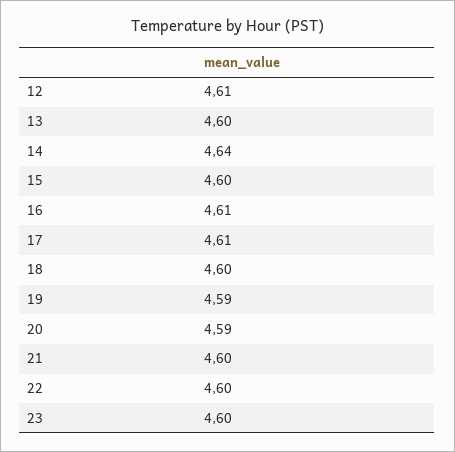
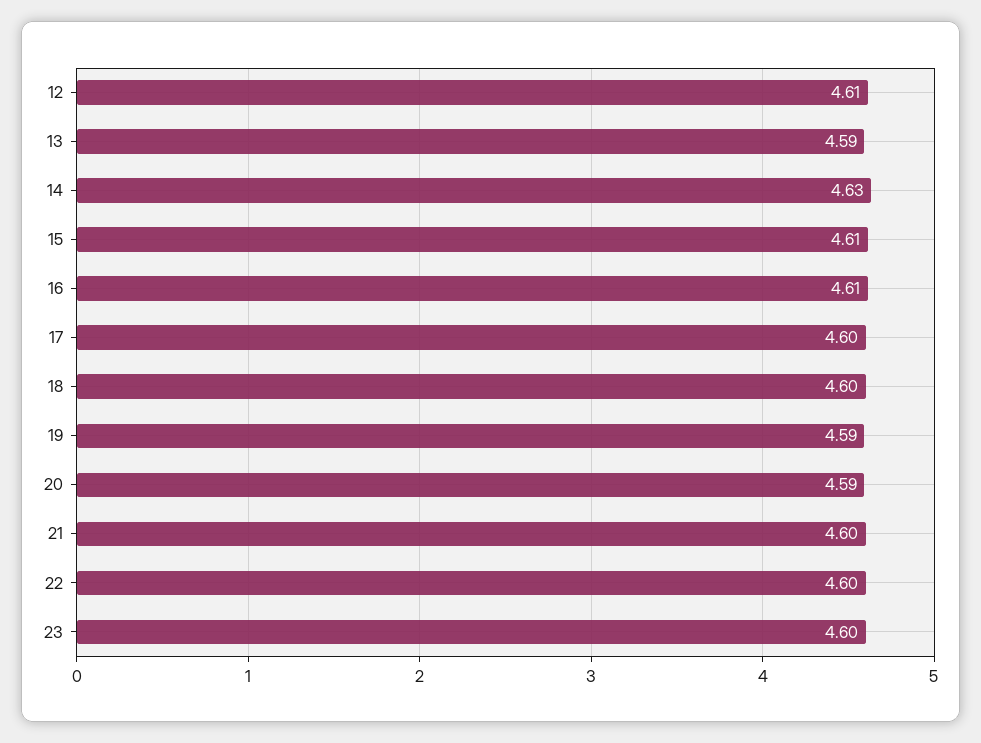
  {
    "12": 4.61,
-   "13": 4.6,
+   "13": 4.59,
-   "14": 4.64,
+   "14": 4.63,
-   "15": 4.6,
+   "15": 4.61,
    "16": 4.61,
-   "17": 4.61,
+   "17": 4.6,
    "18": 4.6,
    "19": 4.59,
    "20": 4.59,
    "21": 4.6,
    "22": 4.6,
    "23": 4.6
  }

